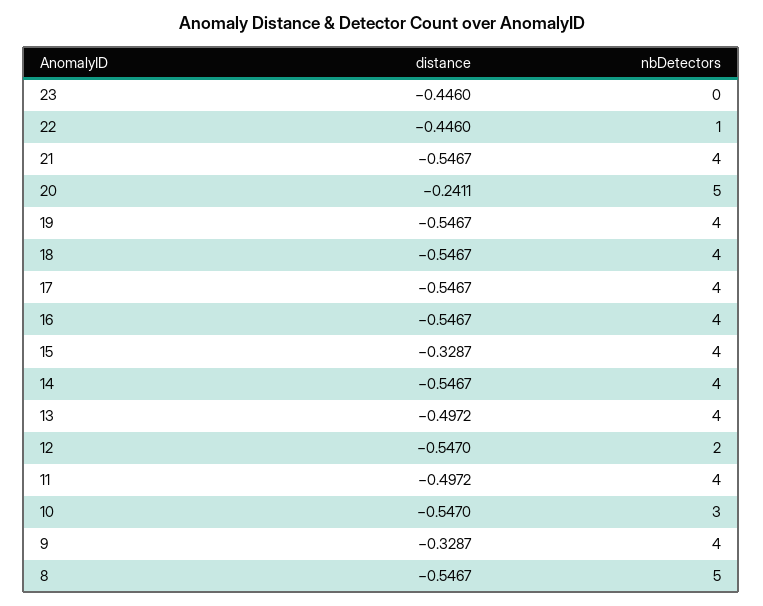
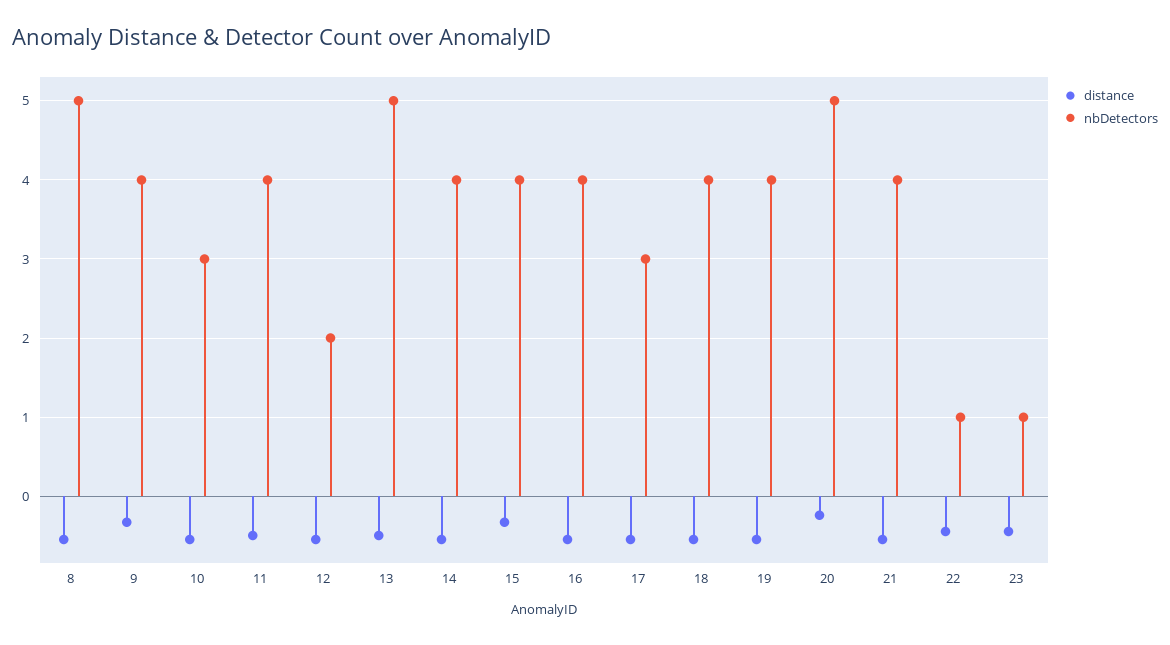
  {
    "distance": {
      "23": -0.446,
      "22": -0.446,
      "21": -0.5467,
      "20": -0.2411,
      "19": -0.5467,
      "18": -0.5467,
      "17": -0.5467,
      "16": -0.5467,
      "15": -0.3287,
      "14": -0.5467,
      "13": -0.4972,
      "12": -0.547,
      "11": -0.4972,
      "10": -0.547,
      "9": -0.3287,
      "8": -0.5467
    },
    "nbDetectors": {
-     "23": 0,
+     "23": 1,
      "22": 1,
      "21": 4,
      "20": 5,
      "19": 4,
      "18": 4,
-     "17": 4,
+     "17": 3,
      "16": 4,
      "15": 4,
      "14": 4,
-     "13": 4,
+     "13": 5,
      "12": 2,
      "11": 4,
      "10": 3,
      "9": 4,
      "8": 5
    }
  }

